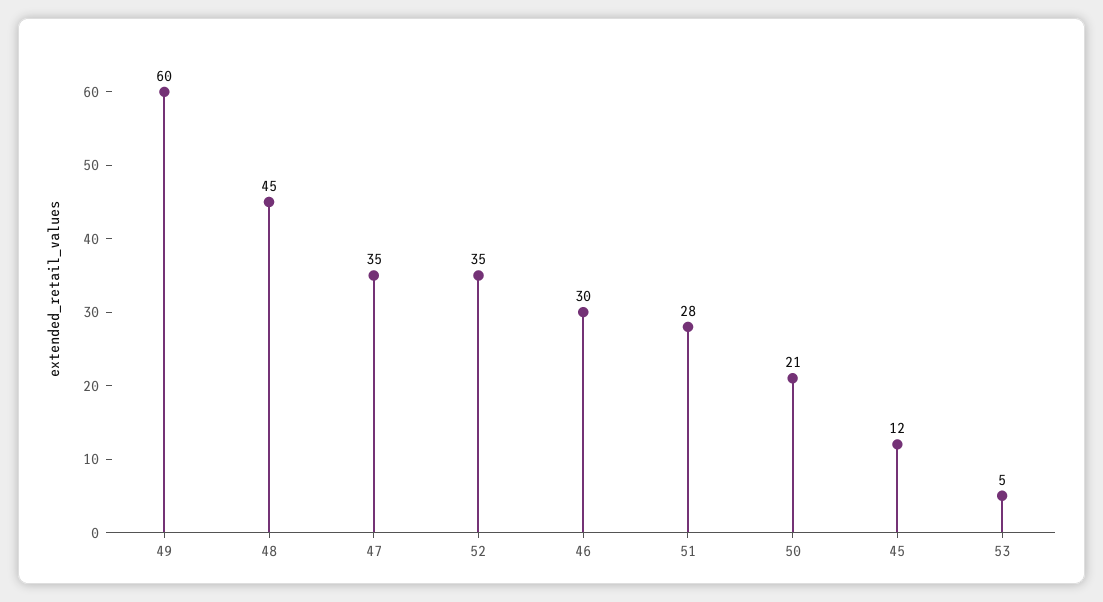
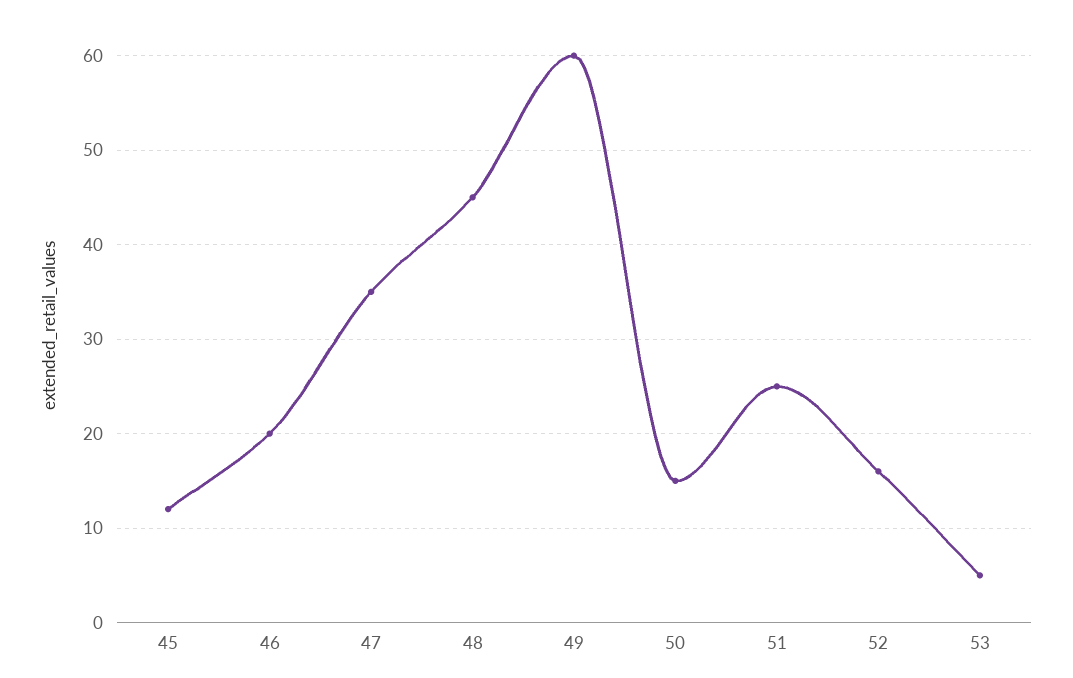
  {
    "49": 60,
    "48": 45,
    "47": 35,
-   "52": 35,
+   "52": 16,
-   "46": 30,
+   "46": 20,
-   "51": 28,
+   "51": 25,
-   "50": 21,
+   "50": 15,
    "45": 12,
    "53": 5
  }

